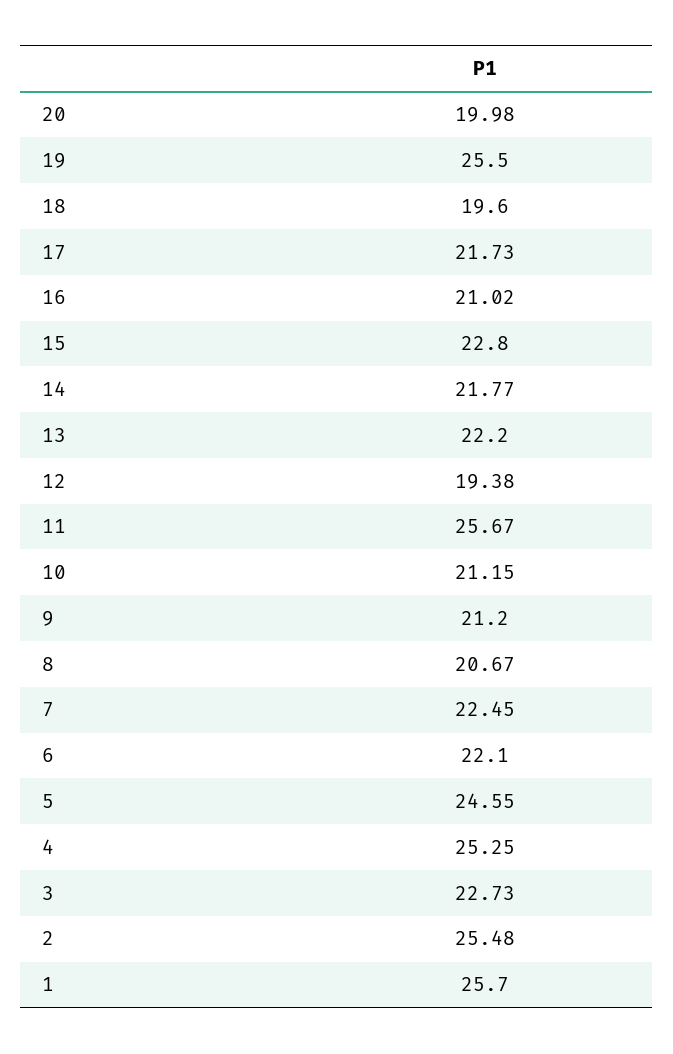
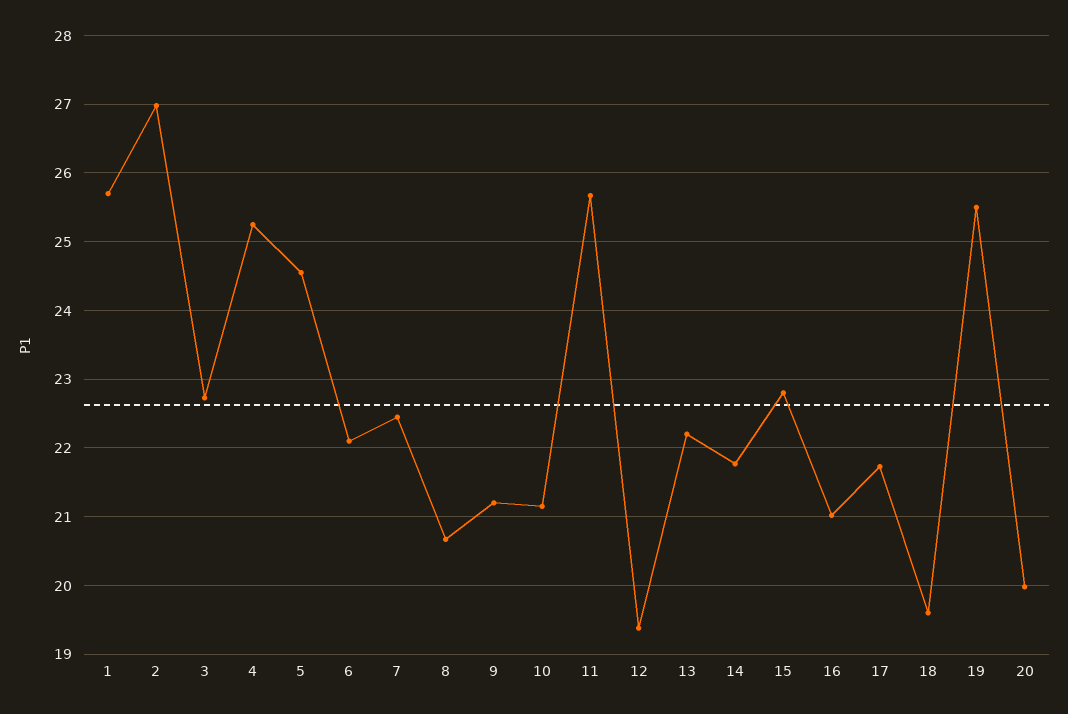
  {
    "20": 19.98,
    "19": 25.5,
    "18": 19.6,
    "17": 21.73,
    "16": 21.02,
    "15": 22.8,
    "14": 21.77,
    "13": 22.2,
    "12": 19.38,
    "11": 25.67,
    "10": 21.15,
    "9": 21.2,
    "8": 20.67,
    "7": 22.45,
    "6": 22.1,
    "5": 24.55,
    "4": 25.25,
    "3": 22.73,
-   "2": 25.48,
+   "2": 27,
    "1": 25.7
  }

